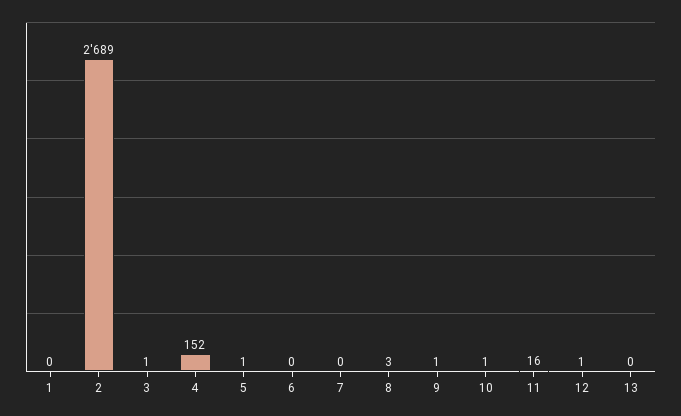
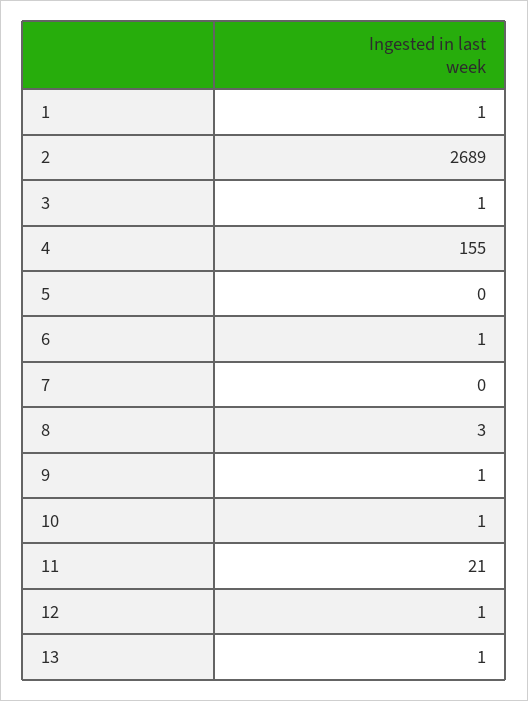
  {
-   "1": 0,
+   "1": 1,
    "2": 2689,
    "3": 1,
-   "4": 152,
+   "4": 155,
-   "5": 1,
+   "5": 0,
-   "6": 0,
+   "6": 1,
    "7": 0,
    "8": 3,
    "9": 1,
    "10": 1,
-   "11": 16,
+   "11": 21,
    "12": 1,
-   "13": 0
+   "13": 1
  }

